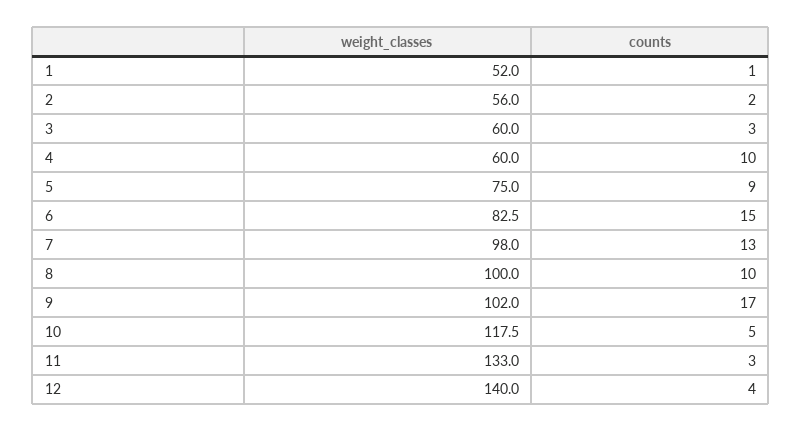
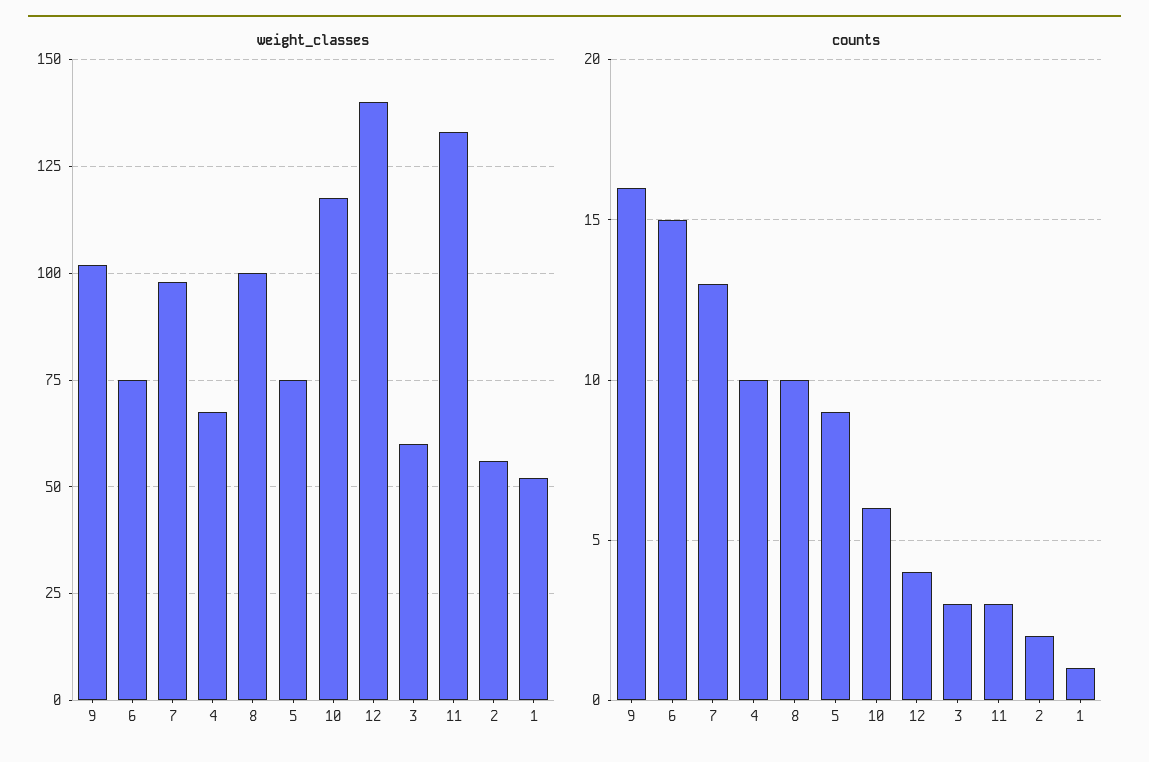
  {
    "weight_classes": {
      "1": 52,
      "2": 56,
      "3": 60,
-     "4": 60,
+     "4": 67.5,
      "5": 75,
-     "6": 82.5,
+     "6": 75,
      "7": 98,
      "8": 100,
      "9": 102,
      "10": 117.5,
      "11": 133,
      "12": 140
    },
    "counts": {
      "1": 1,
      "2": 2,
      "3": 3,
      "4": 10,
      "5": 9,
      "6": 15,
      "7": 13,
      "8": 10,
-     "9": 17,
+     "9": 16,
-     "10": 5,
+     "10": 6,
      "11": 3,
      "12": 4
    }
  }

